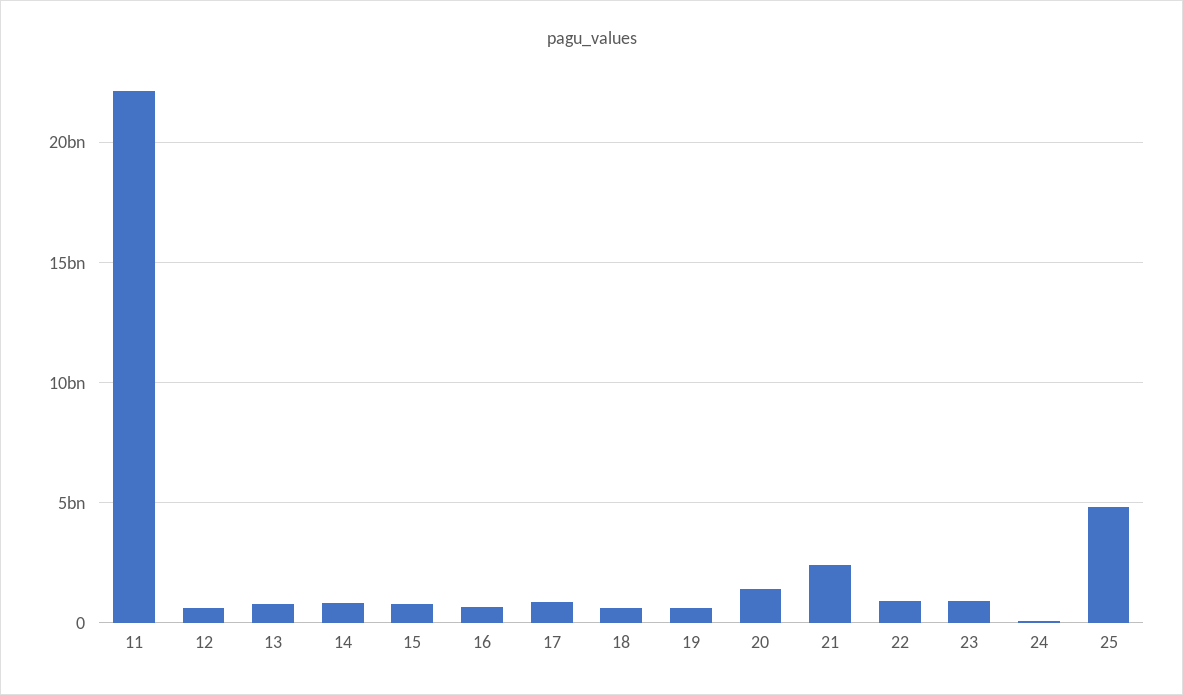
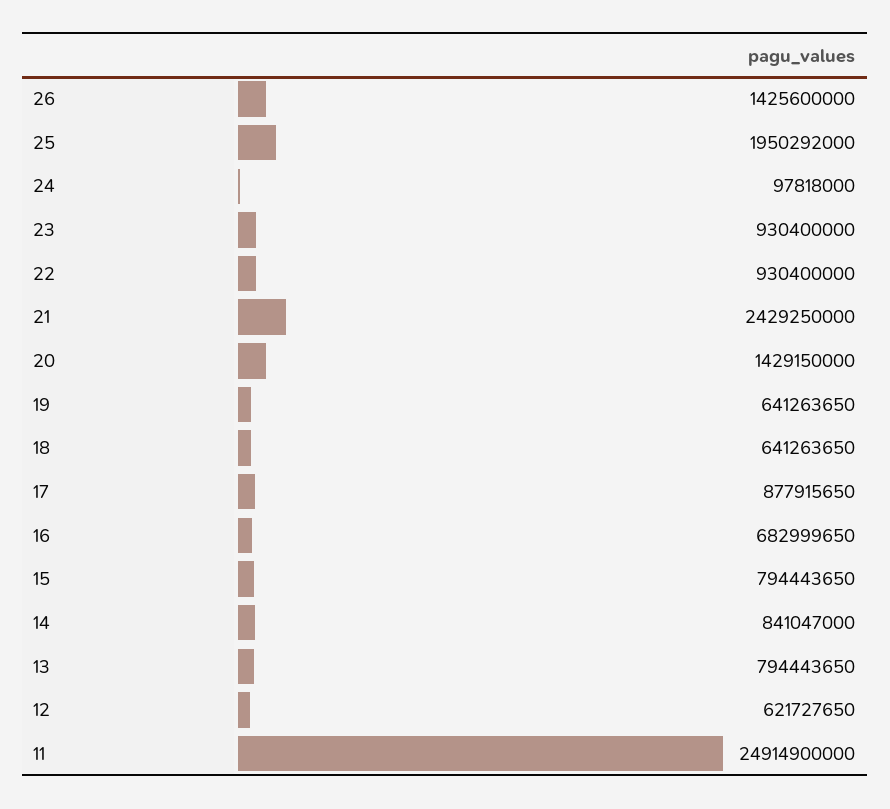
  {
-   "11": 22000000000,
+   "11": 24914900000,
    "12": 621727650,
    "13": 794443650,
    "14": 841047000,
    "15": 794443650,
    "16": 682999650,
    "17": 877915650,
    "18": 641263650,
    "19": 641263650,
    "20": 1429150000,
    "21": 2429250000,
    "22": 930400000,
    "23": 930400000,
    "24": 97818000,
-   "25": 5000000000
+   "25": 1950292000,
+   "26": 1425600000
  }

